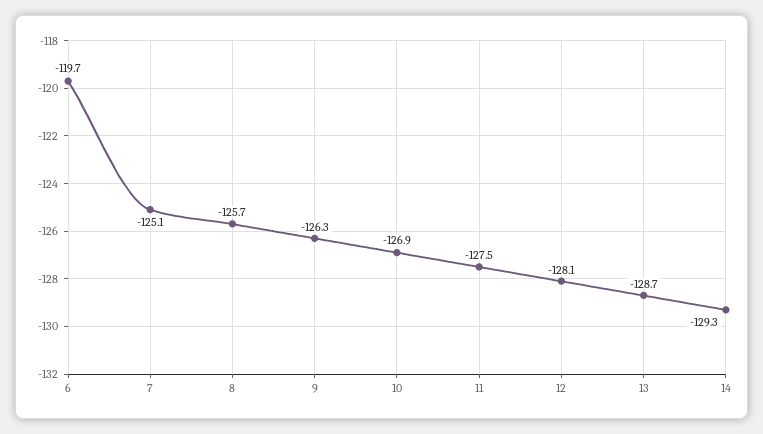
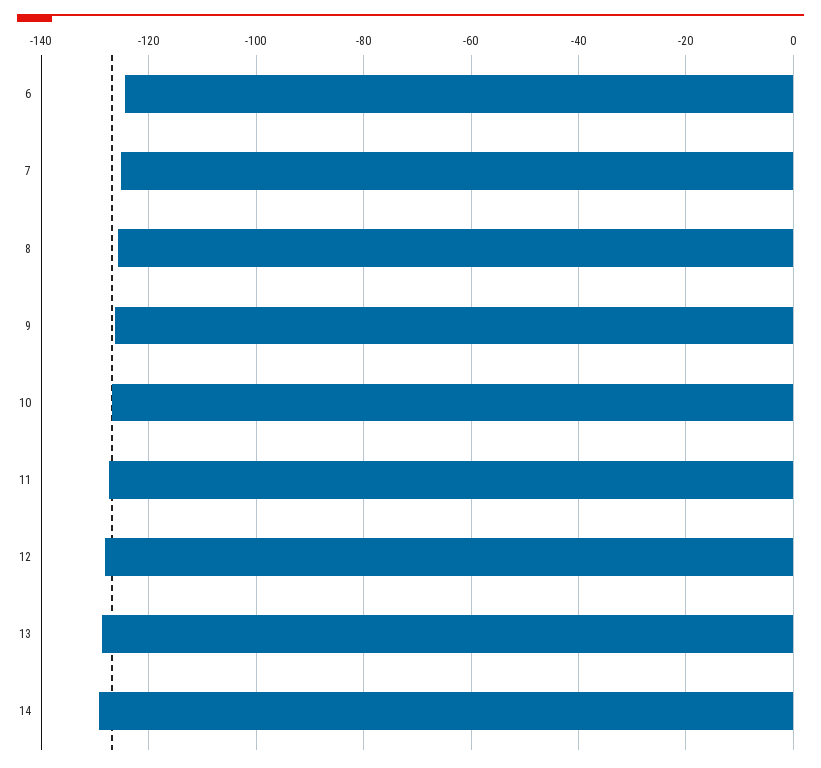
  {
-   "6": -119.7,
+   "6": -124,
    "7": -125.1,
    "8": -125.7,
    "9": -126.3,
    "10": -126.9,
    "11": -127.5,
    "12": -128.1,
    "13": -128.7,
    "14": -129.3
  }

